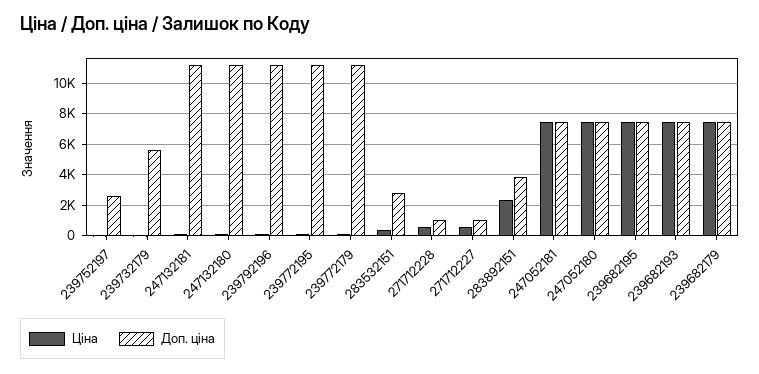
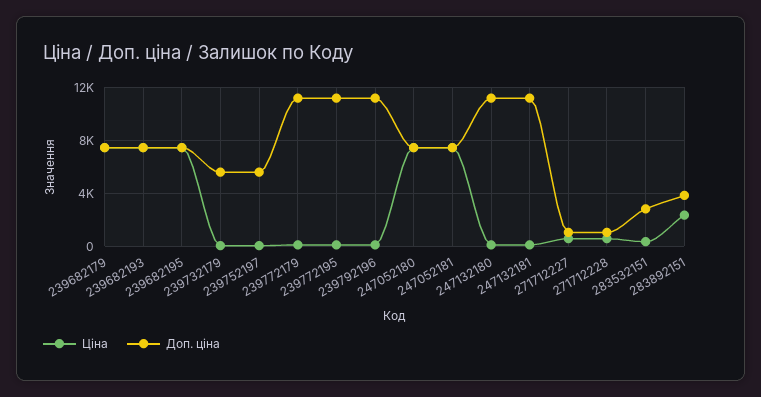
  {
    "Ціна": {
      "239752197": 0,
      "239732179": 0,
      "247132181": 0,
      "247132180": 0,
      "239792196": 0,
      "239772195": 0,
      "239772179": 0,
      "283532151": 500,
      "271712228": 500,
      "271712227": 500,
      "283892151": 2500,
      "247052181": 7500,
      "247052180": 7500,
      "239682195": 7500,
      "239682193": 7500,
      "239682179": 7500
    },
    "Доп. ціна": {
-     "239752197": 2500,
+     "239752197": 5500,
      "239732179": 5500,
      "247132181": 11000,
      "247132180": 11000,
      "239792196": 11000,
      "239772195": 11000,
      "239772179": 11000,
      "283532151": 3000,
      "271712228": 1000,
      "271712227": 1000,
      "283892151": 4000,
      "247052181": 7500,
      "247052180": 7500,
      "239682195": 7500,
      "239682193": 7500,
      "239682179": 7500
    }
  }

